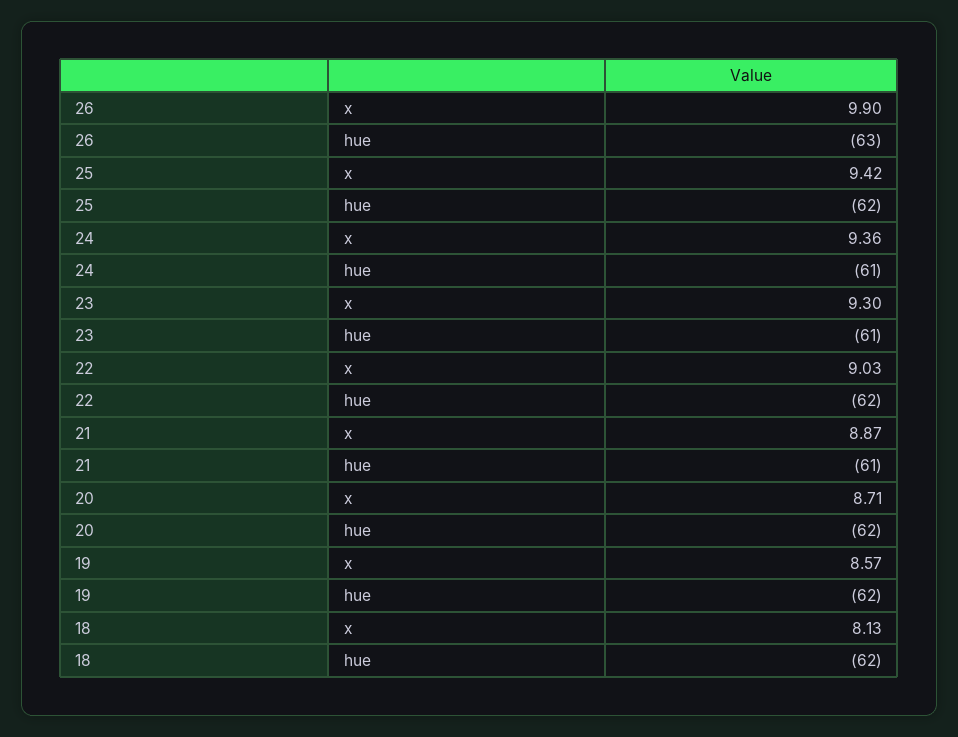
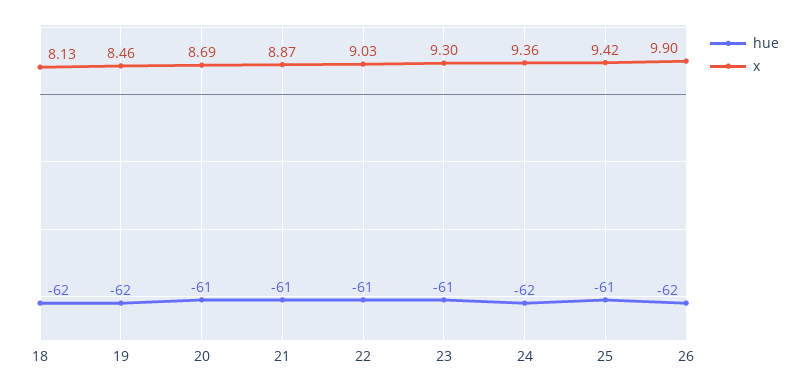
  {
    "x": {
      "26": 9.9,
      "25": 9.42,
      "24": 9.36,
      "23": 9.3,
      "22": 9.03,
      "21": 8.87,
-     "20": 8.71,
+     "20": 8.69,
-     "19": 8.57,
+     "19": 8.46,
      "18": 8.13
    },
    "hue": {
-     "26": -63,
+     "26": -62,
-     "25": -62,
+     "25": -61,
-     "24": -61,
+     "24": -62,
      "23": -61,
-     "22": -62,
+     "22": -61,
      "21": -61,
-     "20": -62,
+     "20": -61,
      "19": -62,
      "18": -62
    }
  }

